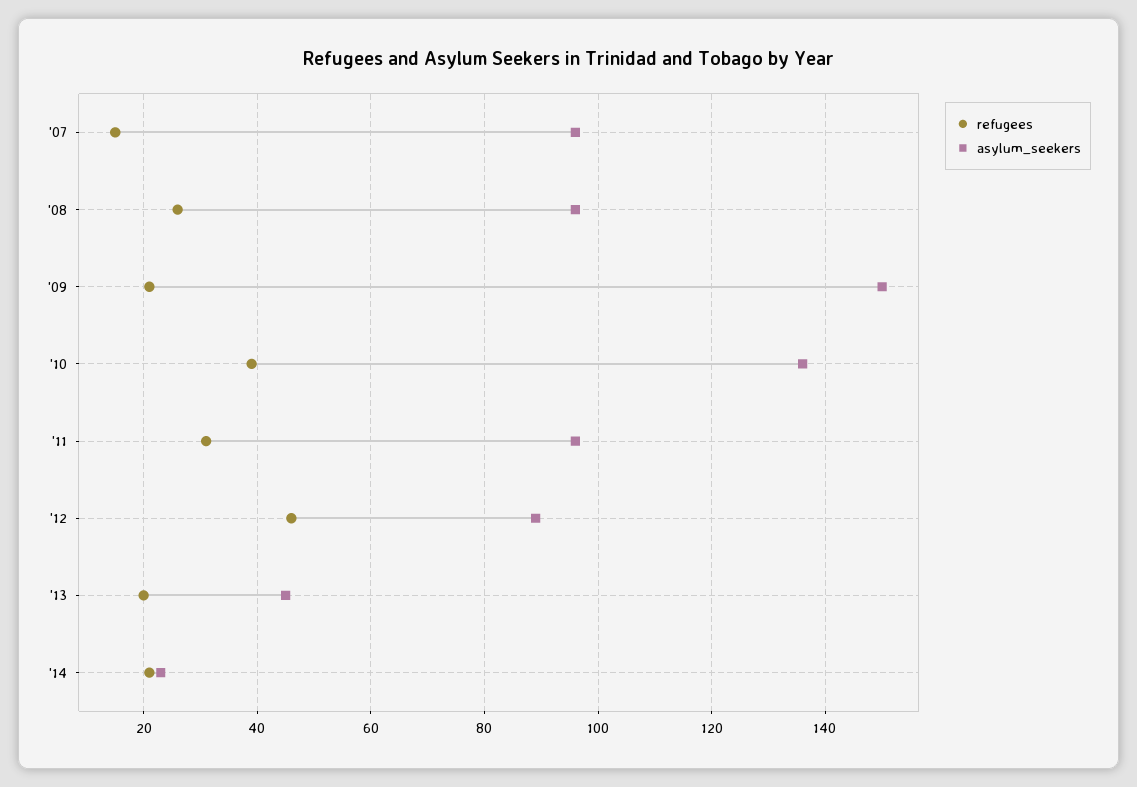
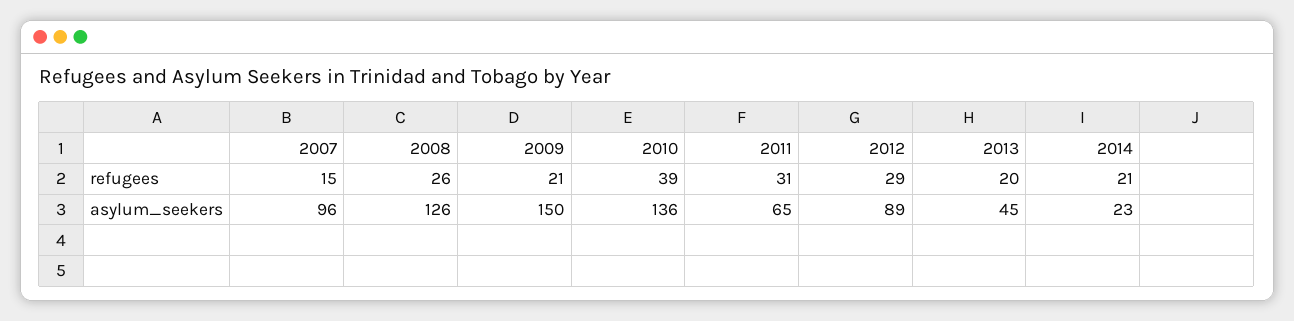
  {
    "refugees": {
      "'07": 15,
      "'08": 26,
      "'09": 21,
      "'10": 39,
      "'11": 31,
-     "'12": 45,
+     "'12": 29,
      "'13": 20,
      "'14": 21
    },
    "asylum_seekers": {
      "'07": 96,
-     "'08": 95,
+     "'08": 126,
      "'09": 150,
      "'10": 136,
-     "'11": 95,
+     "'11": 65,
      "'12": 89,
      "'13": 45,
      "'14": 23
    }
  }

